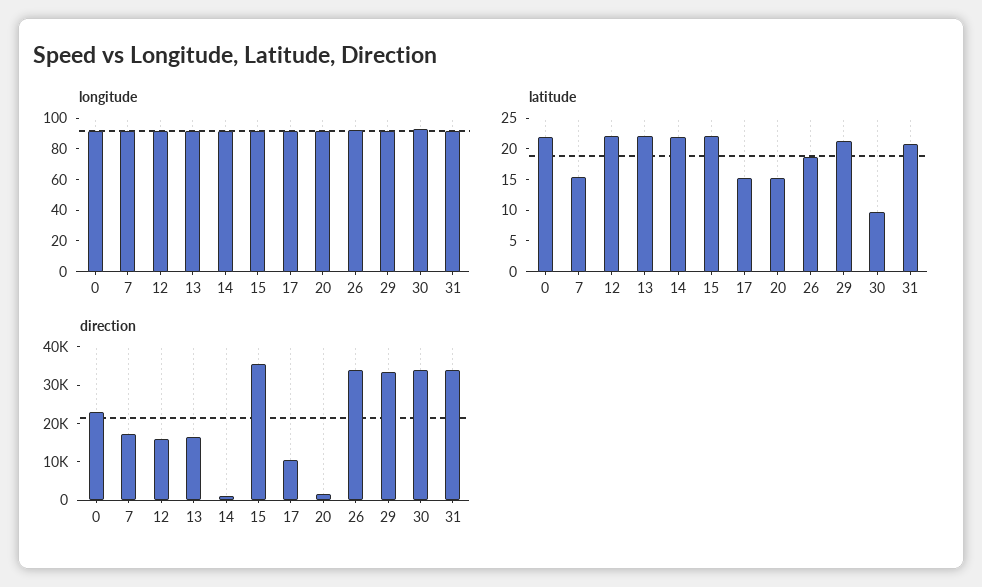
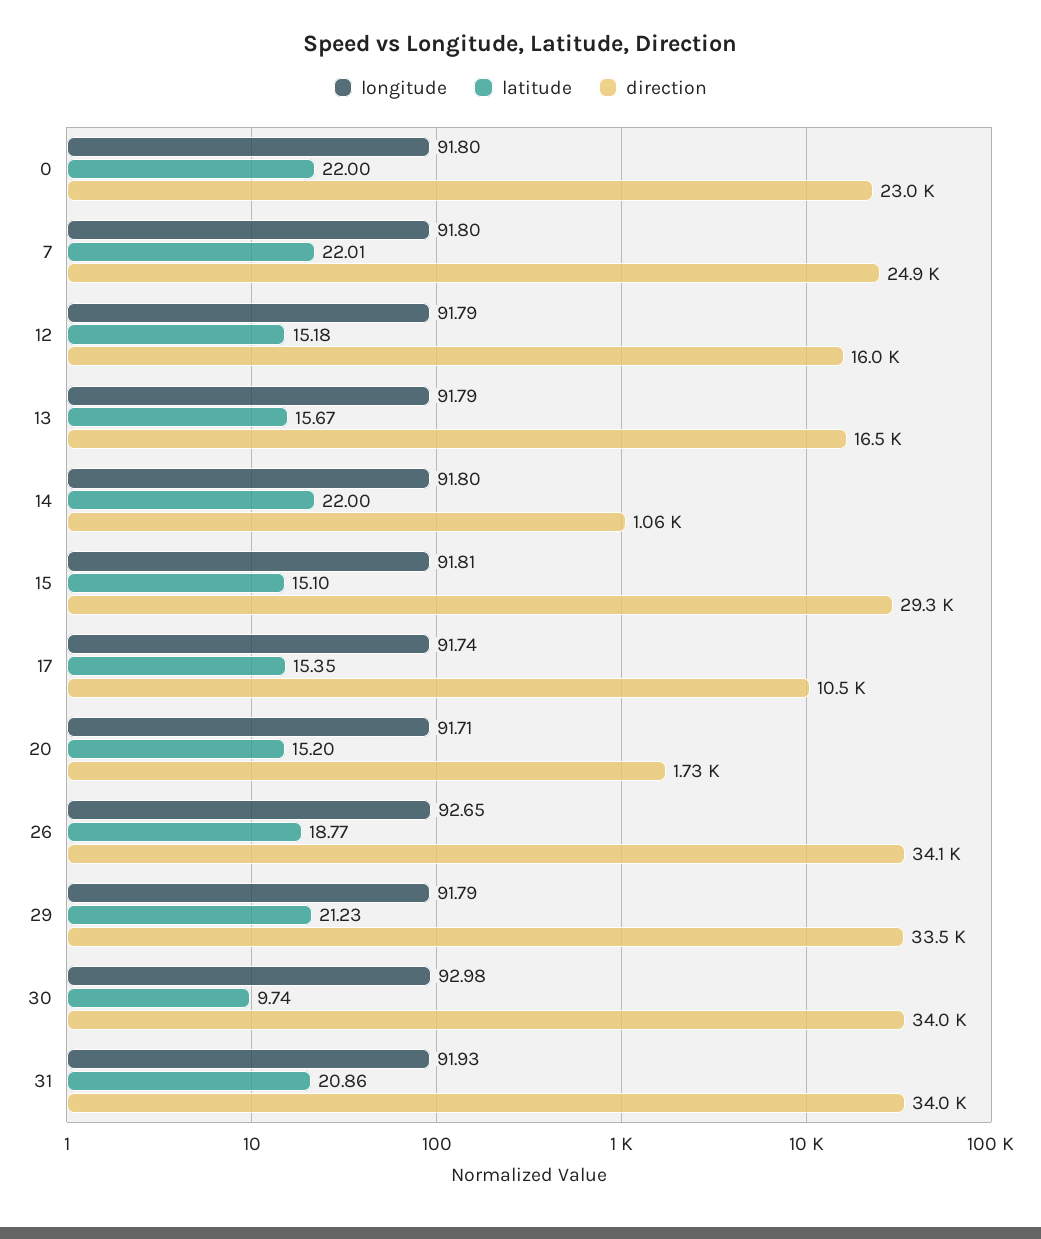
  {
    "longitude": {
      "0": 91.8,
      "7": 91.8,
      "12": 91.79,
      "13": 91.79,
      "14": 91.8,
      "15": 91.81,
      "17": 91.74,
      "20": 91.71,
      "26": 92.65,
      "29": 91.79,
      "30": 92.98,
      "31": 91.93
    },
    "latitude": {
      "0": 22,
-     "7": 15,
+     "7": 22.01,
-     "12": 22.5,
+     "12": 15.18,
-     "13": 22.5,
+     "13": 15.67,
      "14": 22,
-     "15": 22.5,
+     "15": 15.1,
      "17": 15.35,
      "20": 15.2,
      "26": 18.77,
      "29": 21.23,
      "30": 9.74,
      "31": 20.86
    },
    "direction": {
      "0": 23000,
-     "7": 17500,
+     "7": 24900,
      "12": 16000,
      "13": 16500,
      "14": 1060,
-     "15": 35000,
+     "15": 29300,
      "17": 10500,
      "20": 1730,
      "26": 34100,
      "29": 33500,
      "30": 34000,
      "31": 34000
    }
  }

